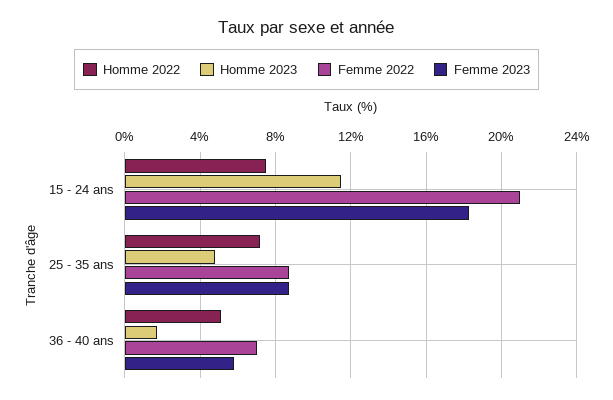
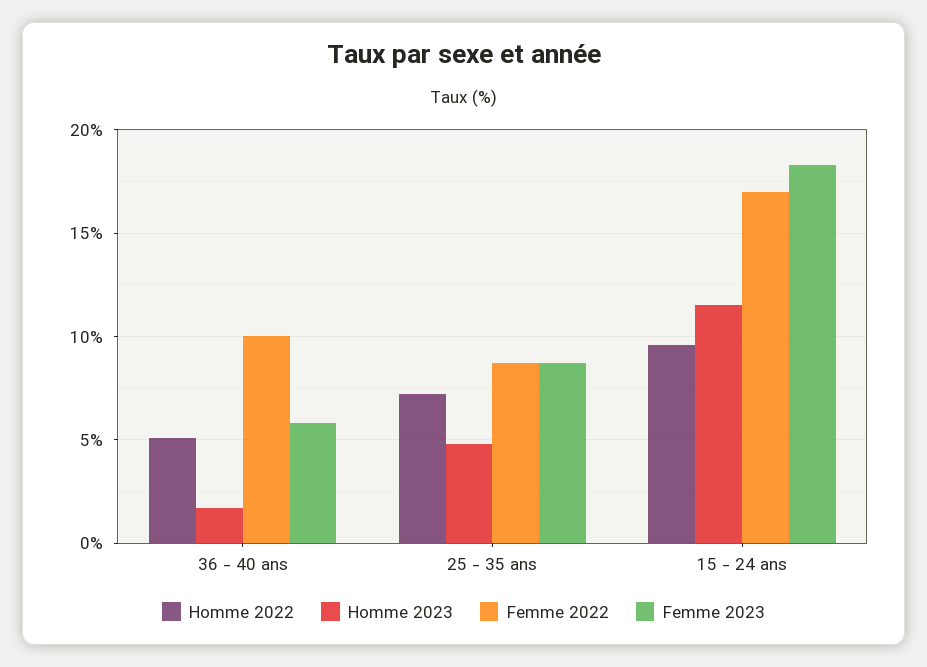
  {
    "Homme 2022": {
-     "15 - 24 ans": 7.5,
+     "15 - 24 ans": 9.5,
      "25 - 35 ans": 7,
      "36 - 40 ans": 5
    },
    "Homme 2023": {
      "15 - 24 ans": 11.5,
      "25 - 35 ans": 5,
      "36 - 40 ans": 1.5
    },
    "Femme 2022": {
-     "15 - 24 ans": 21,
+     "15 - 24 ans": 17,
      "25 - 35 ans": 8.5,
-     "36 - 40 ans": 7
+     "36 - 40 ans": 10
    },
    "Femme 2023": {
      "15 - 24 ans": 18.5,
      "25 - 35 ans": 8.5,
      "36 - 40 ans": 6
    }
  }

